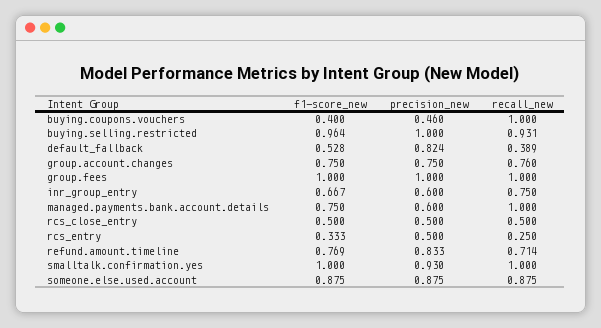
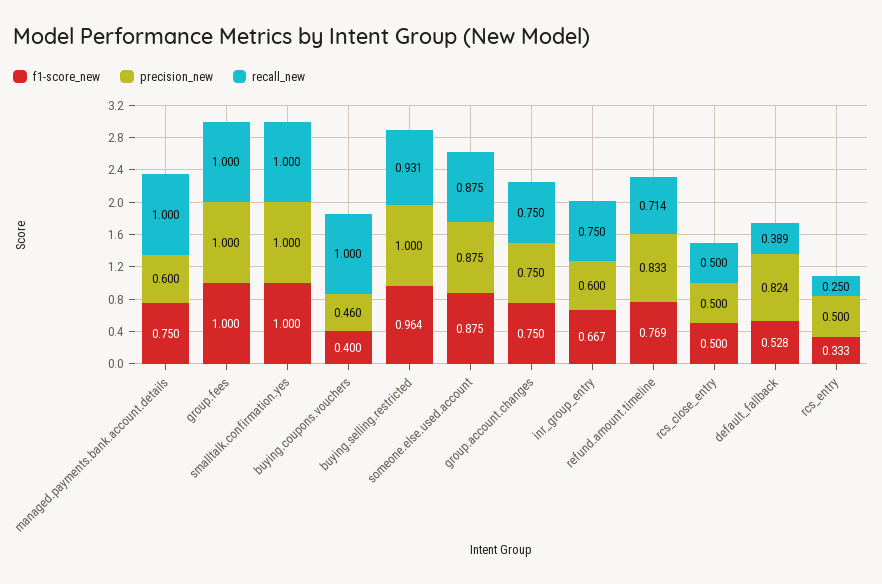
  {
    "f1-score_new": {
      "buying.coupons.vouchers": 0.4,
      "buying.selling.restricted": 0.964,
      "default_fallback": 0.528,
      "group.account.changes": 0.75,
      "group.fees": 1,
      "inr_group_entry": 0.667,
      "managed.payments.bank.account.details": 0.75,
      "rcs_close_entry": 0.5,
      "rcs_entry": 0.333,
      "refund.amount.timeline": 0.769,
      "smalltalk.confirmation.yes": 1,
      "someone.else.used.account": 0.875
    },
    "precision_new": {
      "buying.coupons.vouchers": 0.46,
      "buying.selling.restricted": 1,
      "default_fallback": 0.824,
      "group.account.changes": 0.75,
      "group.fees": 1,
      "inr_group_entry": 0.6,
      "managed.payments.bank.account.details": 0.6,
      "rcs_close_entry": 0.5,
      "rcs_entry": 0.5,
      "refund.amount.timeline": 0.833,
-     "smalltalk.confirmation.yes": 0.93,
+     "smalltalk.confirmation.yes": 1,
      "someone.else.used.account": 0.875
    },
    "recall_new": {
      "buying.coupons.vouchers": 1,
      "buying.selling.restricted": 0.931,
      "default_fallback": 0.389,
-     "group.account.changes": 0.76,
+     "group.account.changes": 0.75,
      "group.fees": 1,
      "inr_group_entry": 0.75,
      "managed.payments.bank.account.details": 1,
      "rcs_close_entry": 0.5,
      "rcs_entry": 0.25,
      "refund.amount.timeline": 0.714,
      "smalltalk.confirmation.yes": 1,
      "someone.else.used.account": 0.875
    }
  }

